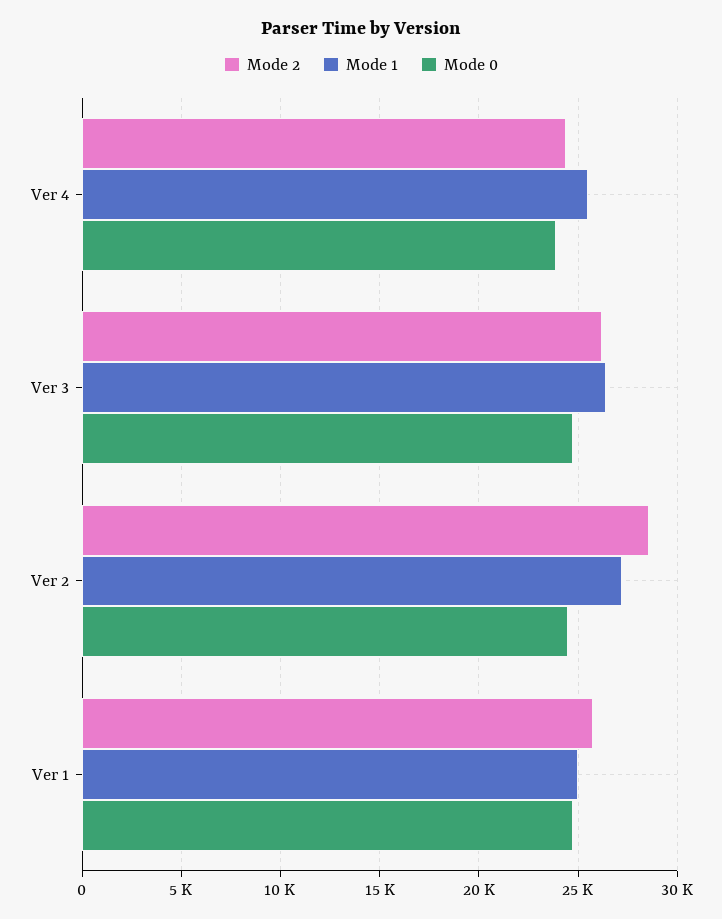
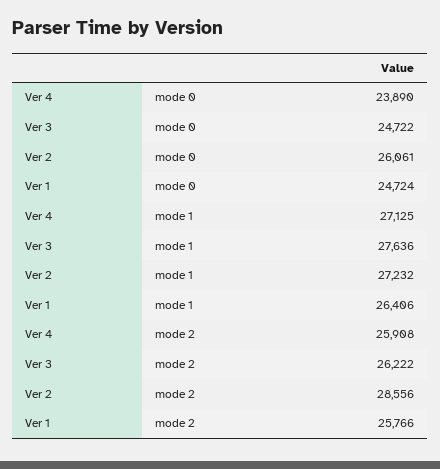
  {
    "Mode 2": {
-     "Ver 4": 24500,
+     "Ver 4": 25908,
      "Ver 3": 26222,
      "Ver 2": 28556,
      "Ver 1": 25766
    },
    "Mode 1": {
-     "Ver 4": 25500,
+     "Ver 4": 27125,
-     "Ver 3": 26500,
+     "Ver 3": 27636,
      "Ver 2": 27232,
-     "Ver 1": 25000
+     "Ver 1": 26406
    },
    "Mode 0": {
      "Ver 4": 23890,
      "Ver 3": 24722,
-     "Ver 2": 24500,
+     "Ver 2": 26061,
      "Ver 1": 24724
    }
  }

